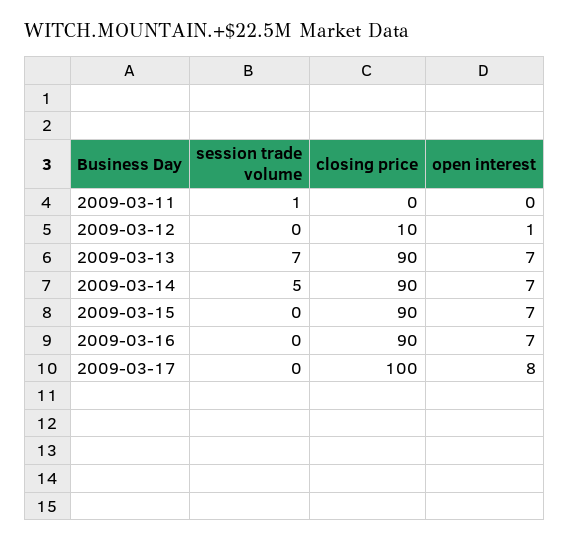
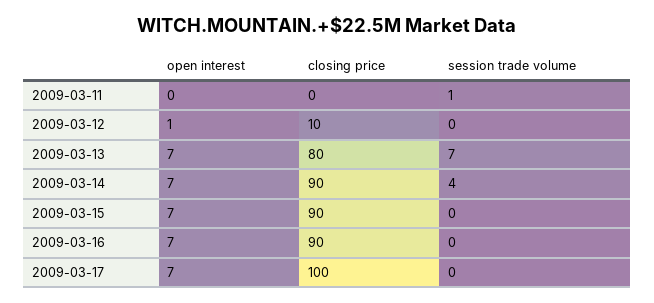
  {
    "session trade volume": {
      "2009-03-11": 1,
      "2009-03-12": 0,
      "2009-03-13": 7,
-     "2009-03-14": 5,
+     "2009-03-14": 4,
      "2009-03-15": 0,
      "2009-03-16": 0,
      "2009-03-17": 0
    },
    "closing price": {
      "2009-03-11": 0,
      "2009-03-12": 10,
-     "2009-03-13": 90,
+     "2009-03-13": 80,
      "2009-03-14": 90,
      "2009-03-15": 90,
      "2009-03-16": 90,
      "2009-03-17": 100
    },
    "open interest": {
      "2009-03-11": 0,
      "2009-03-12": 1,
      "2009-03-13": 7,
      "2009-03-14": 7,
      "2009-03-15": 7,
      "2009-03-16": 7,
-     "2009-03-17": 8
+     "2009-03-17": 7
    }
  }

